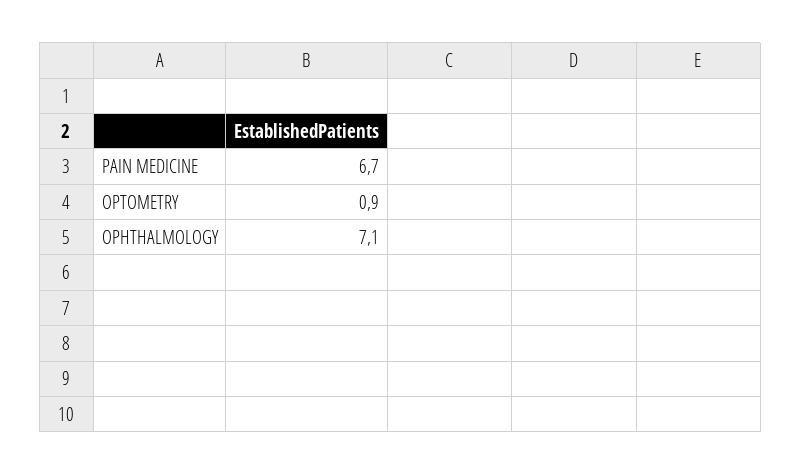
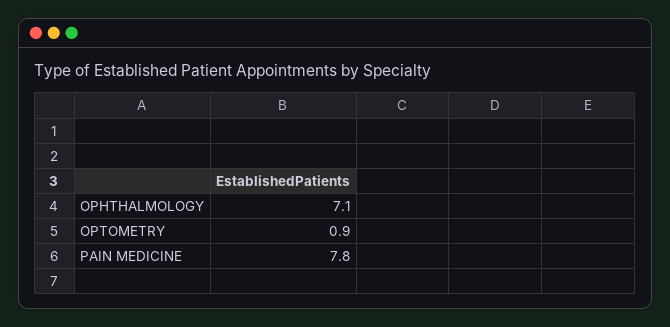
  {
-   "PAIN MEDICINE": 6.7,
+   "PAIN MEDICINE": 7.8,
    "OPTOMETRY": 0.9,
    "OPHTHALMOLOGY": 7.1
  }

